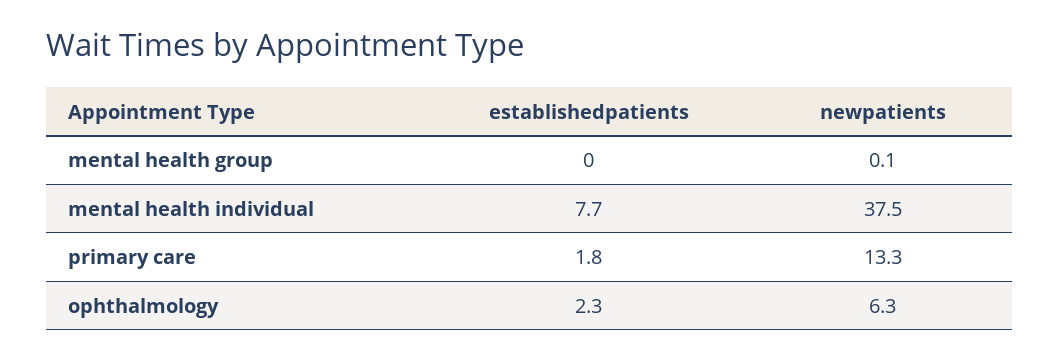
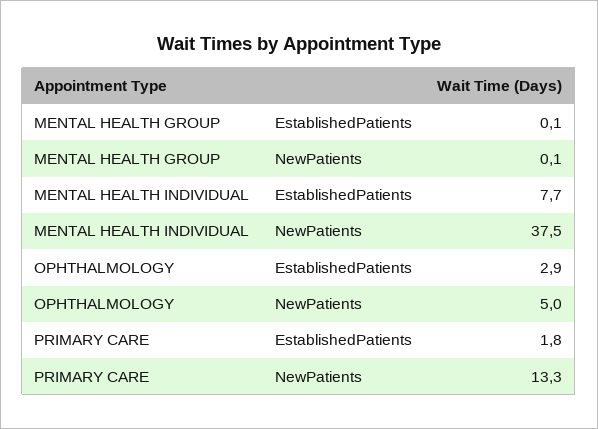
  {
    "establishedpatients": {
-     "mental health group": 0,
+     "mental health group": 0.1,
      "mental health individual": 7.7,
      "primary care": 1.8,
-     "ophthalmology": 2.3
+     "ophthalmology": 2.9
    },
    "newpatients": {
      "mental health group": 0.1,
      "mental health individual": 37.5,
      "primary care": 13.3,
-     "ophthalmology": 6.3
+     "ophthalmology": 5
    }
  }

